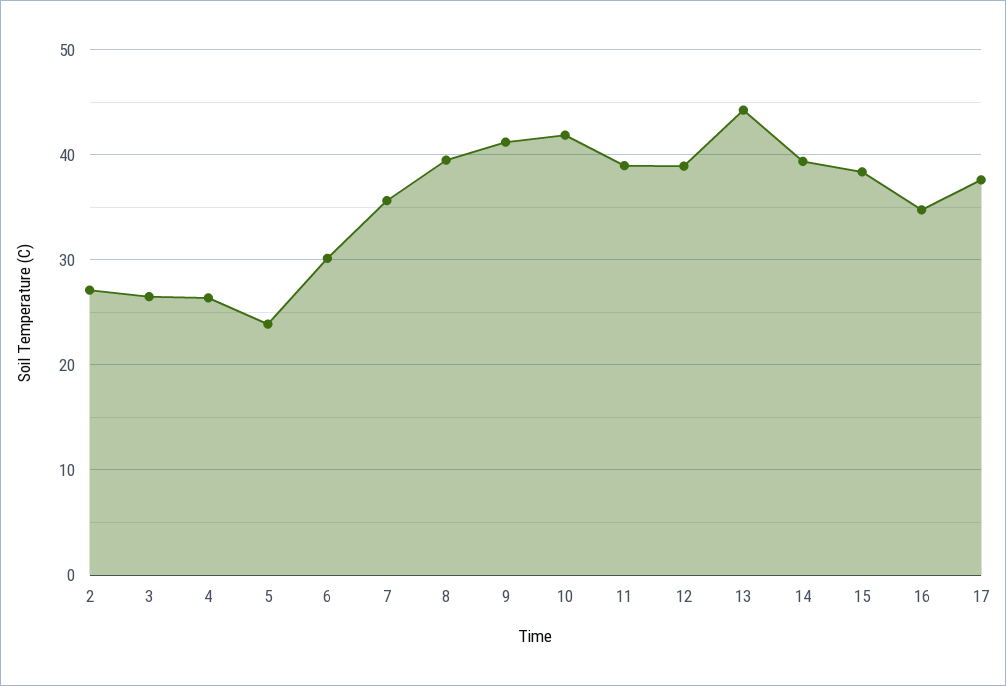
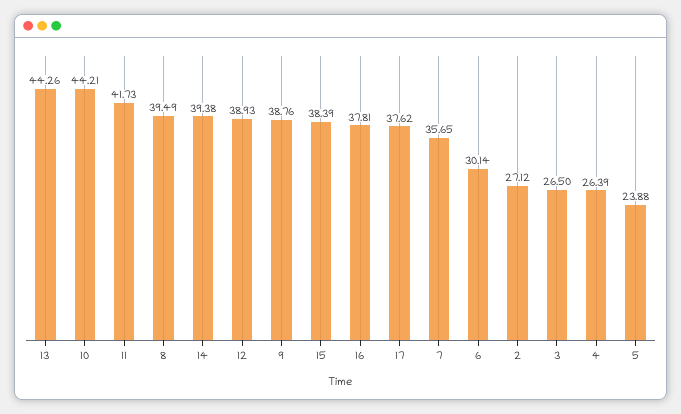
  {
    "2": 27.12,
    "3": 26.5,
    "4": 26.39,
    "5": 23.88,
    "6": 30.14,
    "7": 35.65,
    "8": 39.49,
-   "9": 41,
+   "9": 38.76,
-   "10": 42,
+   "10": 44.21,
-   "11": 39,
+   "11": 41.73,
    "12": 38.93,
    "13": 44.26,
    "14": 39.38,
    "15": 38.39,
-   "16": 35,
+   "16": 37.81,
    "17": 37.62
  }

